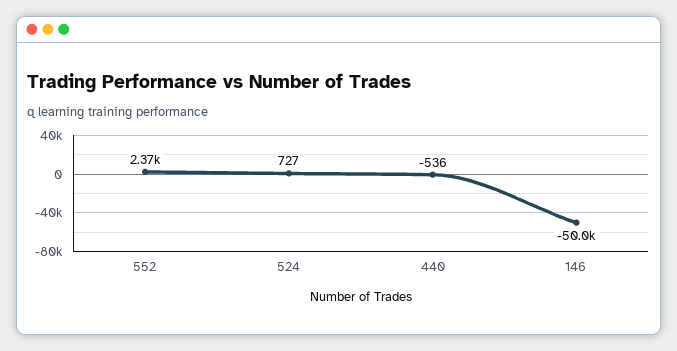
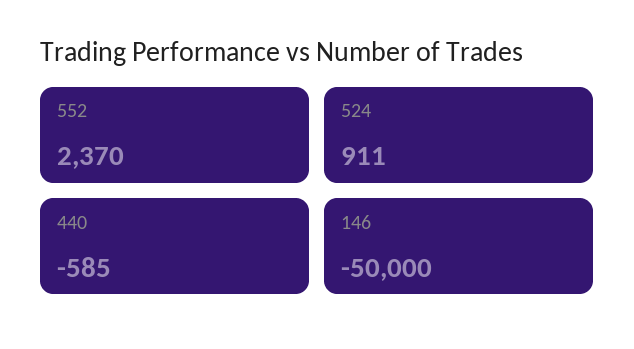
  {
    "552": 2370,
-   "524": 727,
+   "524": 911,
-   "440": -536,
+   "440": -585,
    "146": -50000
  }

